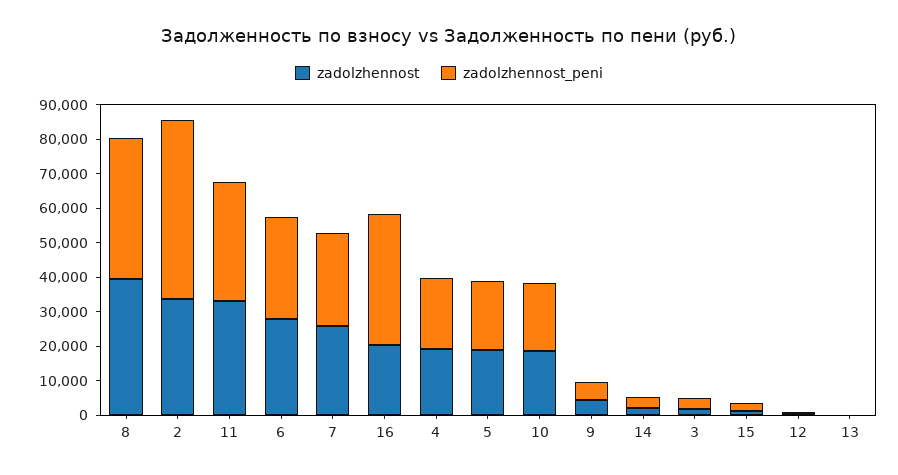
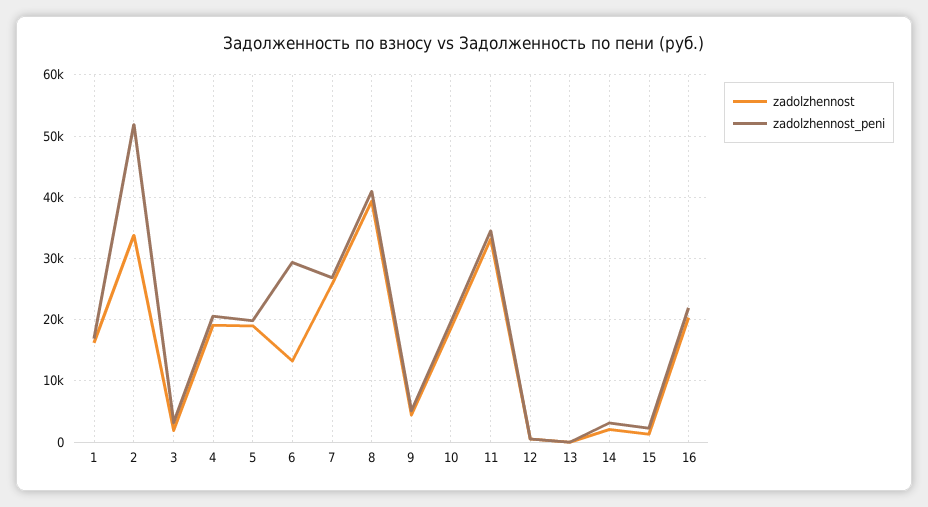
  {
    "zadolzhennost": {
      "8": 39000,
      "2": 34000,
      "11": 33000,
-     "6": 27500,
+     "6": 13000,
      "7": 26000,
      "16": 20000,
      "4": 19000,
      "5": 19000,
      "10": 19000,
      "9": 4000,
      "14": 2000,
      "3": 2000,
      "15": 1000,
      "12": 1000,
-     "13": 0
+     "13": 0,
+     "1": 16000
    },
    "zadolzhennost_peni": {
      "8": 41000,
      "2": 52000,
      "11": 35000,
      "6": 29000,
      "7": 27000,
-     "16": 37500,
+     "16": 22000,
      "4": 21000,
      "5": 20000,
      "10": 20000,
      "9": 5000,
      "14": 3000,
      "3": 3000,
      "15": 2000,
      "12": 1000,
-     "13": 0
+     "13": 0,
+     "1": 17000
    }
  }

